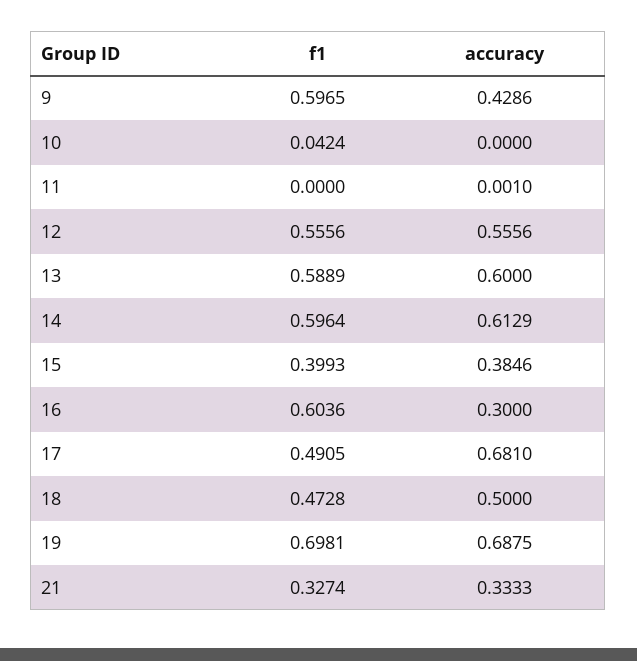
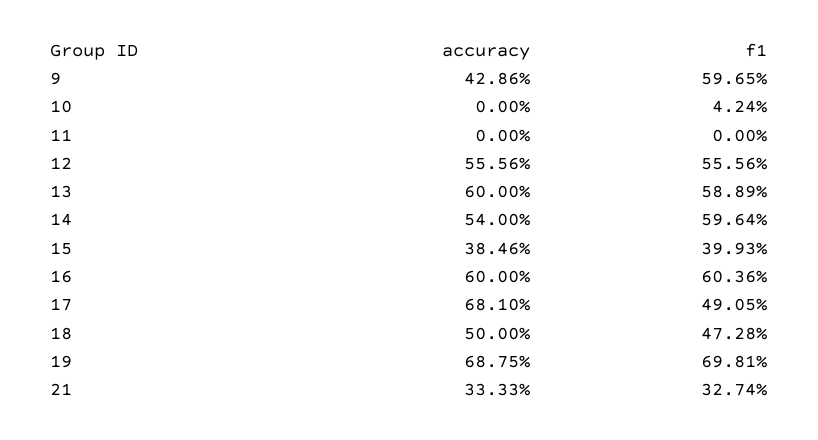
  {
    "f1": {
      "9": 0.5965,
      "10": 0.0424,
      "11": 0,
      "12": 0.5556,
      "13": 0.5889,
      "14": 0.5964,
      "15": 0.3993,
      "16": 0.6036,
      "17": 0.4905,
      "18": 0.4728,
      "19": 0.6981,
      "21": 0.3274
    },
    "accuracy": {
      "9": 0.4286,
      "10": 0,
-     "11": 0.001,
+     "11": 0,
      "12": 0.5556,
      "13": 0.6,
-     "14": 0.6129,
+     "14": 0.54,
      "15": 0.3846,
-     "16": 0.3,
+     "16": 0.6,
      "17": 0.681,
      "18": 0.5,
      "19": 0.6875,
      "21": 0.3333
    }
  }

